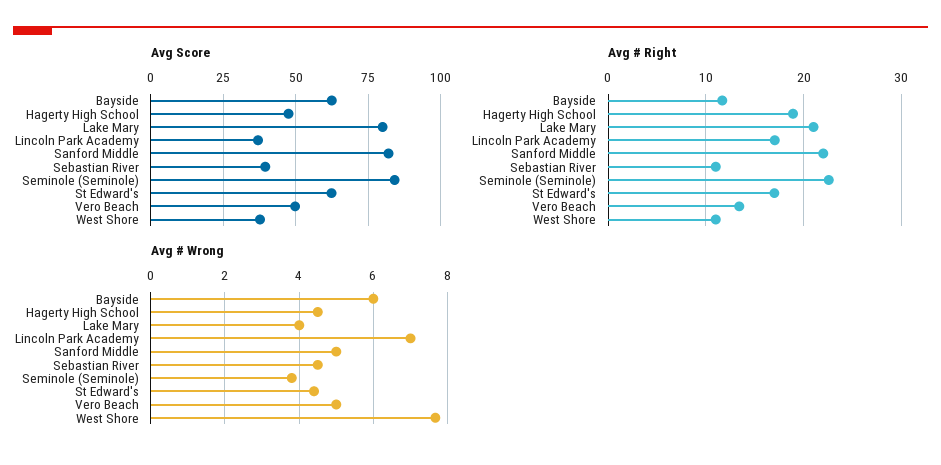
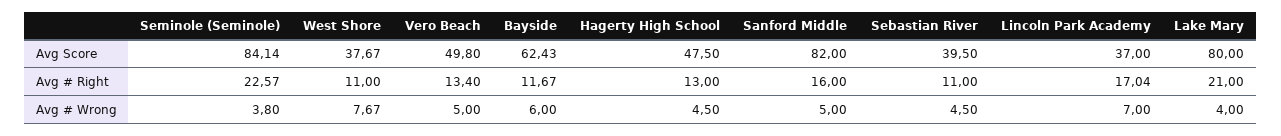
  {
    "Avg Score": {
      "Bayside": 62.43,
      "Hagerty High School": 47.5,
      "Lake Mary": 80,
      "Lincoln Park Academy": 37,
      "Sanford Middle": 82,
      "Sebastian River": 39.5,
      "Seminole (Seminole)": 84.14,
-     "St Edward's": 62.5,
      "Vero Beach": 49.8,
      "West Shore": 37.67
    },
    "Avg # Right": {
      "Bayside": 11.67,
-     "Hagerty High School": 19,
+     "Hagerty High School": 13,
      "Lake Mary": 21,
      "Lincoln Park Academy": 17.04,
-     "Sanford Middle": 22,
+     "Sanford Middle": 16,
      "Sebastian River": 11,
      "Seminole (Seminole)": 22.57,
-     "St Edward's": 17,
      "Vero Beach": 13.4,
      "West Shore": 11
    },
    "Avg # Wrong": {
      "Bayside": 6,
      "Hagerty High School": 4.5,
      "Lake Mary": 4,
      "Lincoln Park Academy": 7,
      "Sanford Middle": 5,
      "Sebastian River": 4.5,
      "Seminole (Seminole)": 3.8,
-     "St Edward's": 4.4,
      "Vero Beach": 5,
      "West Shore": 7.67
    }
  }

